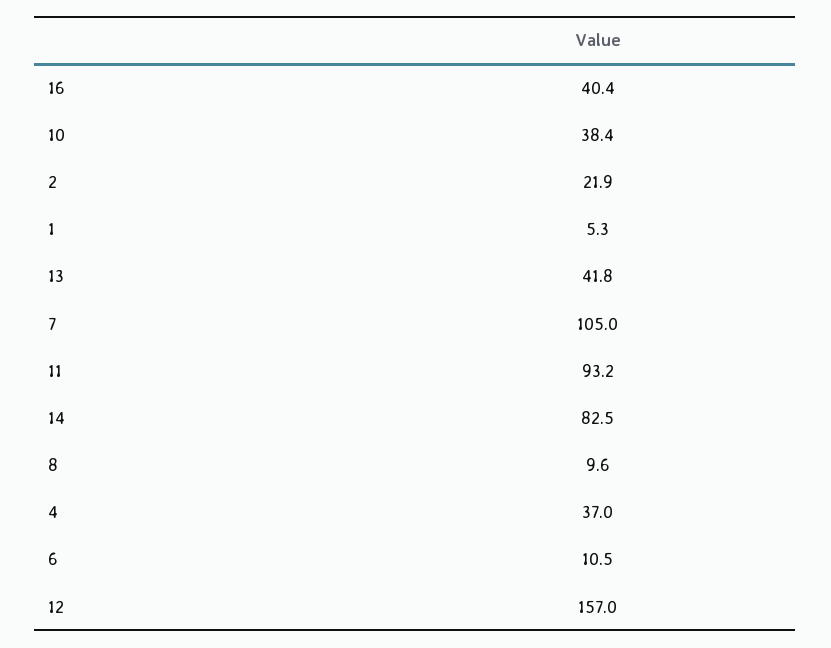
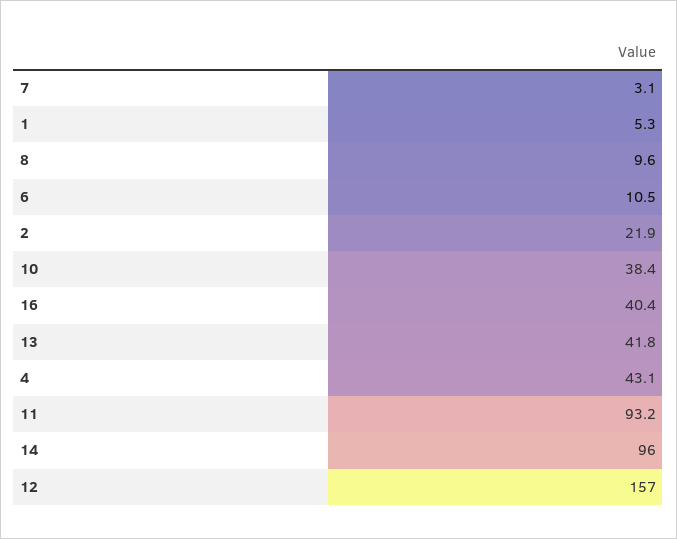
  {
    "16": 40.4,
    "10": 38.4,
    "2": 21.9,
    "1": 5.3,
    "13": 41.8,
-   "7": 105,
+   "7": 3.1,
    "11": 93.2,
-   "14": 82.5,
+   "14": 96,
    "8": 9.6,
-   "4": 37,
+   "4": 43.1,
    "6": 10.5,
    "12": 157
  }

